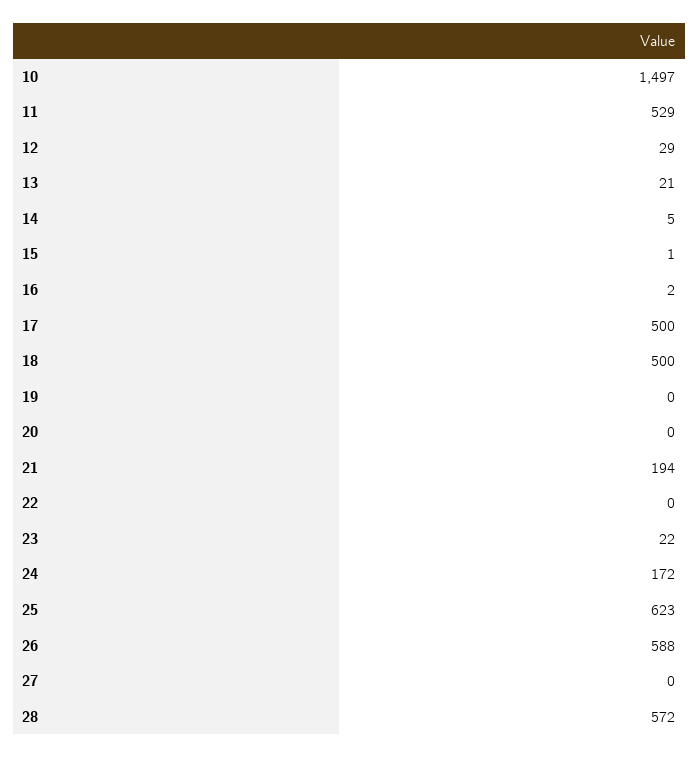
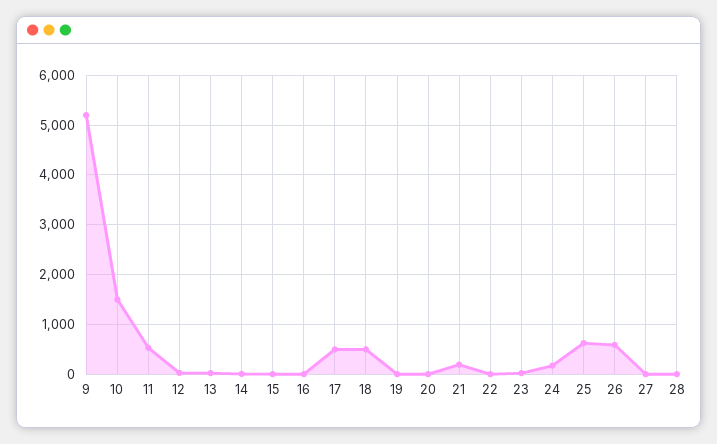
  {
    "10": 1497,
    "11": 529,
    "12": 29,
    "13": 21,
    "14": 5,
    "15": 1,
    "16": 2,
    "17": 500,
    "18": 500,
    "19": 0,
    "20": 0,
    "21": 194,
    "22": 0,
    "23": 22,
    "24": 172,
    "25": 623,
    "26": 588,
    "27": 0,
-   "28": 572
+   "28": 0,
+   "9": 5200
  }

